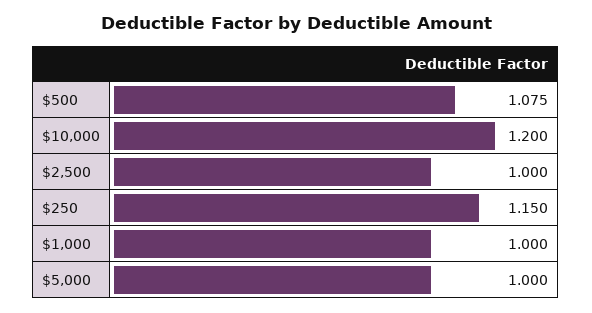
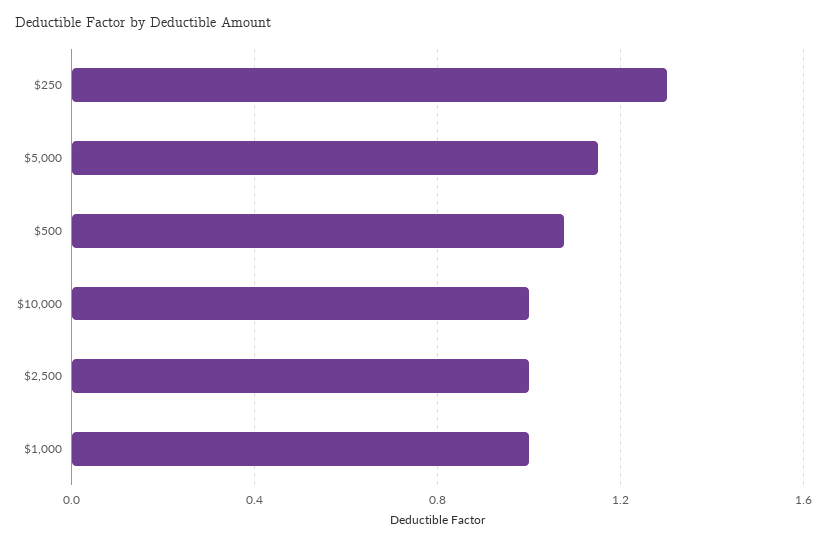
  {
    "$500": 1.075,
-   "$10,000": 1.2,
+   "$10,000": 1,
    "$2,500": 1,
-   "$250": 1.15,
+   "$250": 1.3,
    "$1,000": 1,
-   "$5,000": 1
+   "$5,000": 1.15
  }

